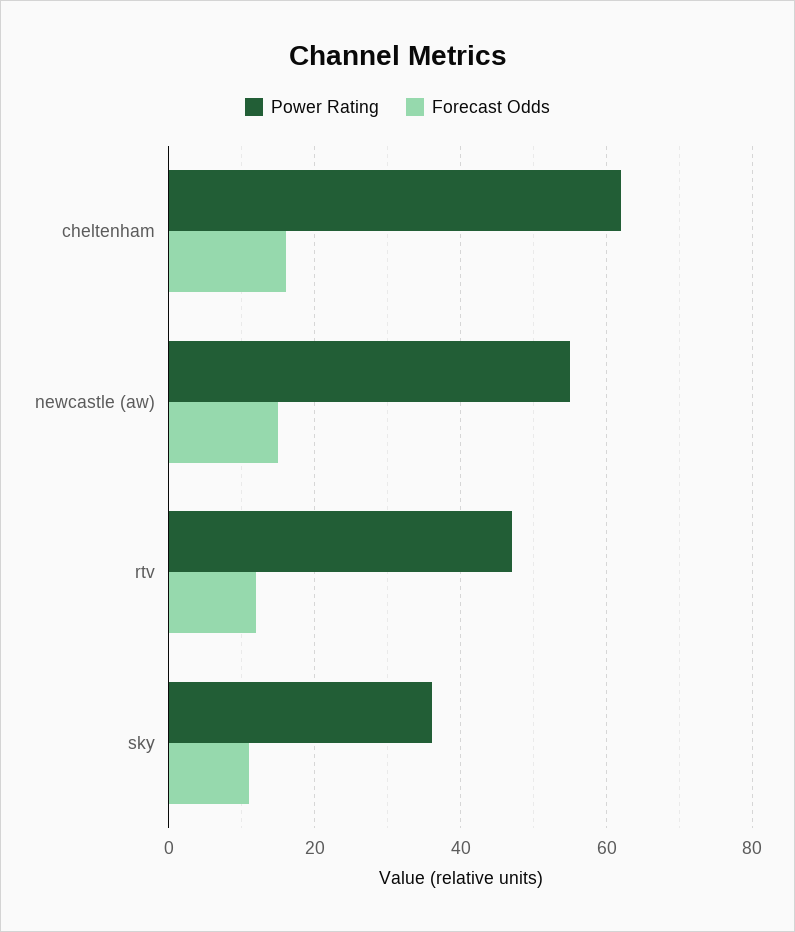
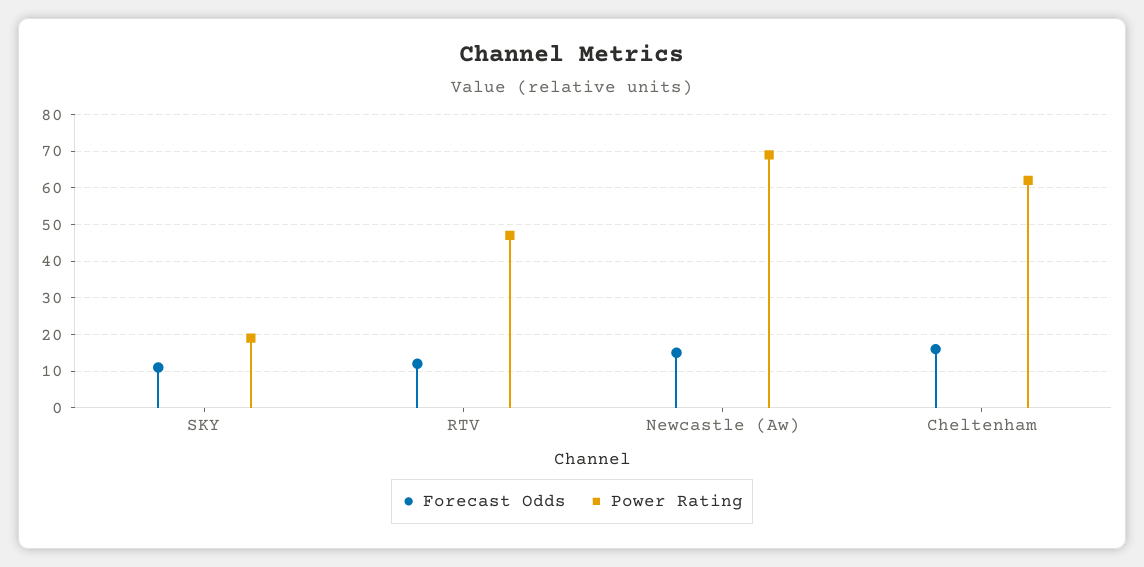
  {
    "Power Rating": {
      "cheltenham": 60,
-     "newcastle (aw)": 55,
+     "newcastle (aw)": 70,
      "rtv": 45,
-     "sky": 35
+     "sky": 20
    },
    "Forecast Odds": {
      "cheltenham": 15,
      "newcastle (aw)": 15,
      "rtv": 10,
      "sky": 10
    }
  }

